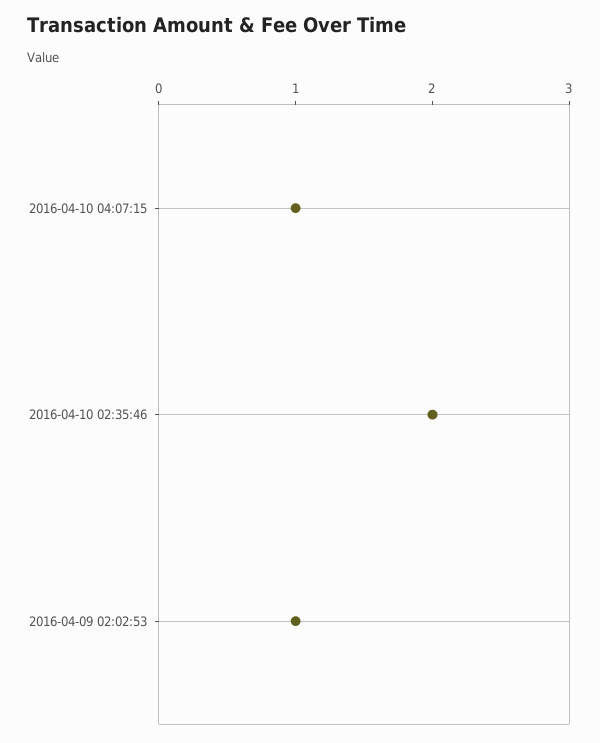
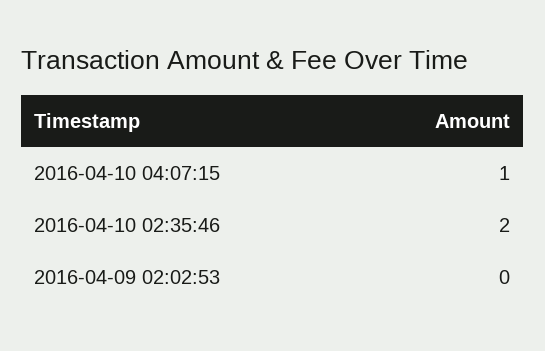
  {
    "2016-04-10 04:07:15": 1,
    "2016-04-10 02:35:46": 2,
-   "2016-04-09 02:02:53": 1
+   "2016-04-09 02:02:53": 0
  }

